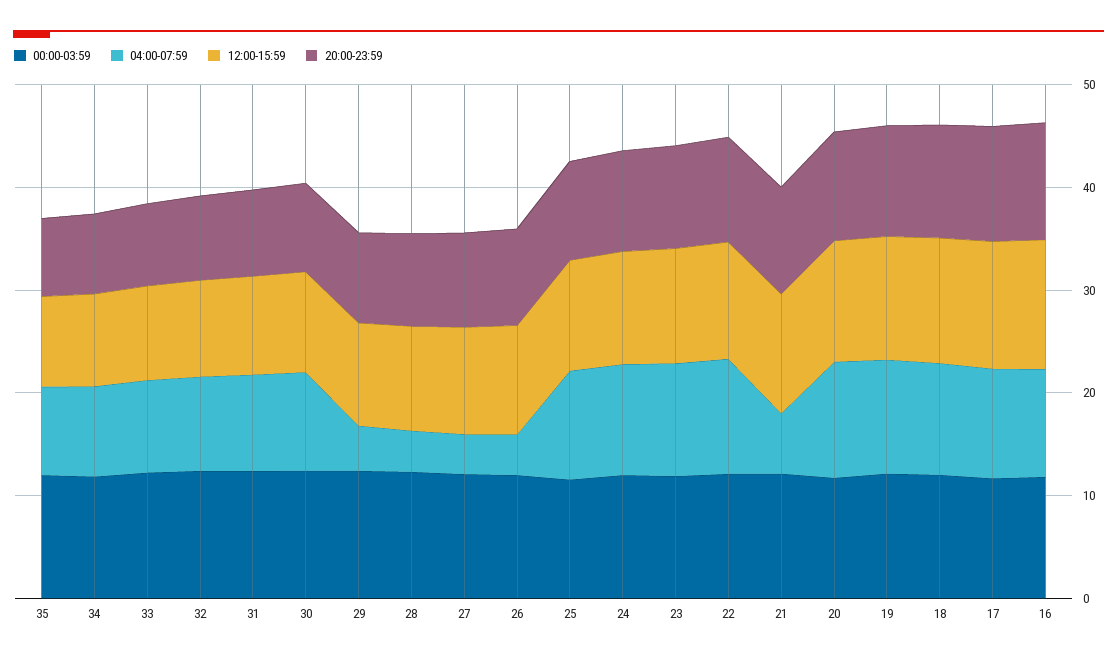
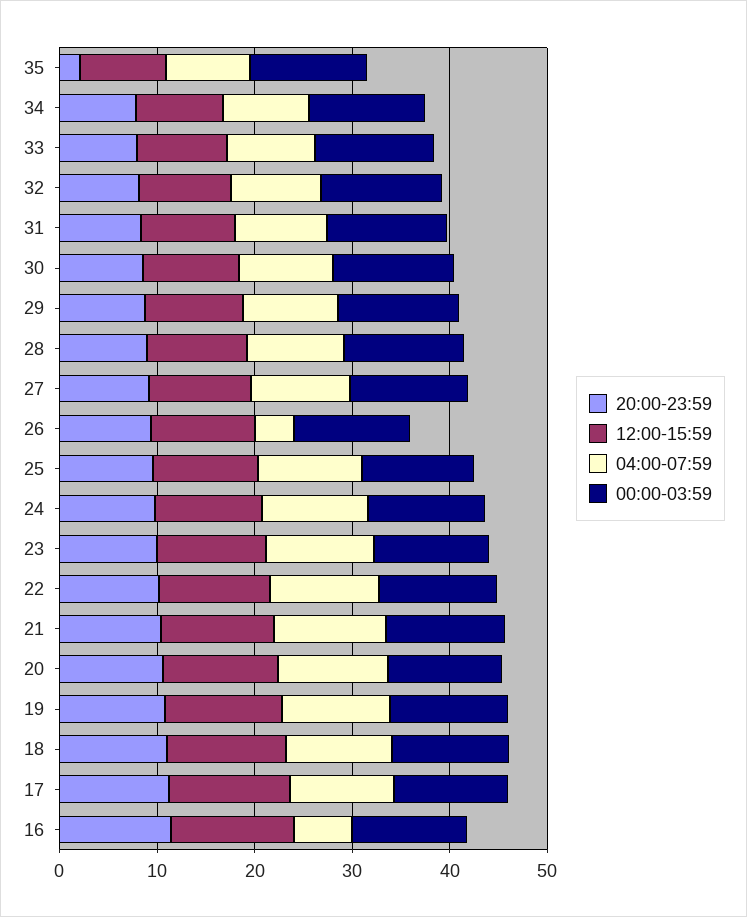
  {
    "00:00-03:59": {
      "35": 12,
      "34": 12,
      "33": 12,
      "32": 12,
      "31": 12,
      "30": 12,
      "29": 12,
      "28": 12,
      "27": 12,
      "26": 12,
      "25": 12,
      "24": 12,
      "23": 12,
      "22": 12,
      "21": 12,
      "20": 12,
      "19": 12,
      "18": 12,
      "17": 12,
      "16": 12
    },
    "04:00-07:59": {
      "35": 8,
      "34": 8,
      "33": 10,
      "32": 10,
      "31": 10,
      "30": 10,
-     "29": 4,
+     "29": 10,
-     "28": 4,
+     "28": 10,
-     "27": 4,
+     "27": 10,
      "26": 4,
      "25": 10,
      "24": 10,
      "23": 12,
      "22": 12,
-     "21": 6,
+     "21": 12,
      "20": 12,
      "19": 12,
      "18": 10,
      "17": 10,
-     "16": 10
+     "16": 6
    },
    "12:00-15:59": {
      "35": 8,
      "34": 10,
      "33": 10,
      "32": 10,
      "31": 10,
      "30": 10,
      "29": 10,
      "28": 10,
      "27": 10,
      "26": 10,
      "25": 10,
      "24": 12,
      "23": 12,
      "22": 12,
      "21": 12,
      "20": 12,
      "19": 12,
      "18": 12,
      "17": 12,
      "16": 12
    },
    "20:00-23:59": {
-     "35": 8,
+     "35": 2,
      "34": 8,
      "33": 8,
      "32": 8,
      "31": 8,
      "30": 8,
      "29": 8,
      "28": 10,
      "27": 10,
      "26": 10,
      "25": 10,
      "24": 10,
      "23": 10,
      "22": 10,
      "21": 10,
      "20": 10,
      "19": 10,
      "18": 12,
      "17": 12,
      "16": 12
    }
  }

